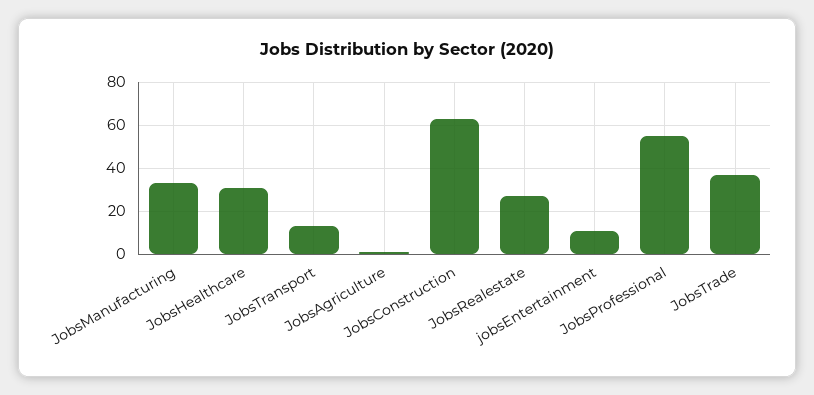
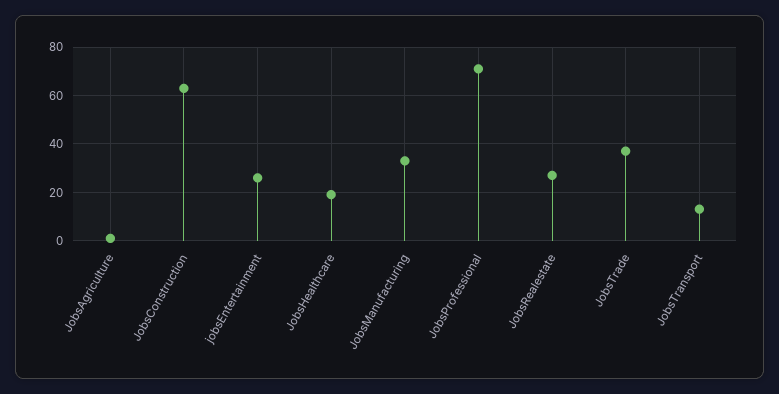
  {
    "JobsManufacturing": 35,
-   "JobsHealthcare": 30,
+   "JobsHealthcare": 20,
    "JobsTransport": 15,
    "JobsAgriculture": 0,
    "JobsConstruction": 65,
    "JobsRealestate": 25,
-   "jobsEntertainment": 10,
+   "jobsEntertainment": 25,
-   "JobsProfessional": 55,
+   "JobsProfessional": 70,
    "JobsTrade": 35
  }

